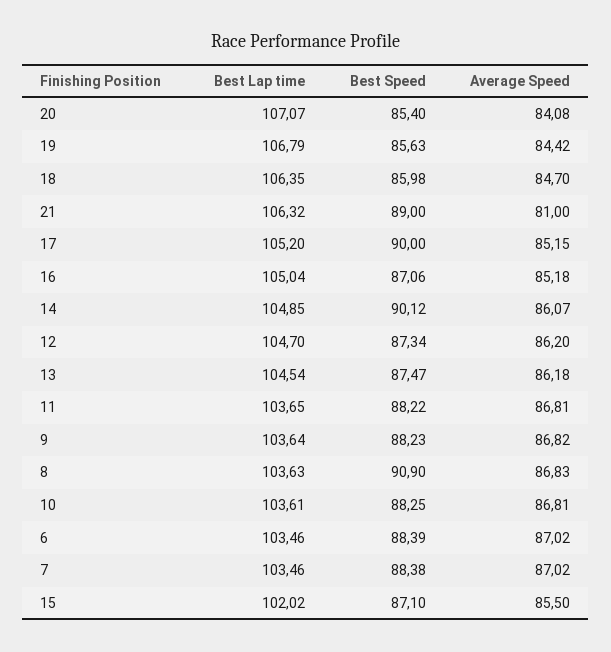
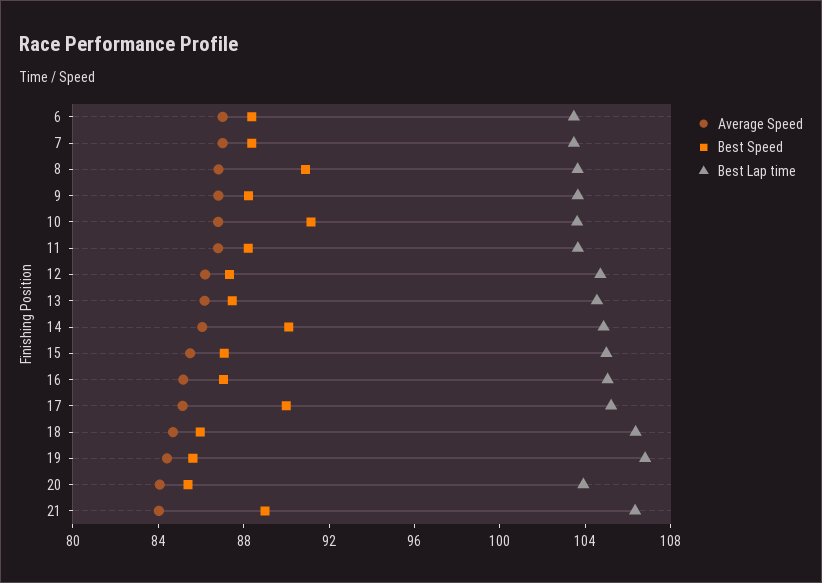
  {
    "Best Lap time": {
-     "20": 107.07,
+     "20": 104,
      "19": 106.79,
      "18": 106.35,
      "21": 106.32,
      "17": 105.2,
      "16": 105.04,
      "14": 104.85,
      "12": 104.7,
      "13": 104.54,
      "11": 103.65,
      "9": 103.64,
      "8": 103.63,
      "10": 103.61,
      "6": 103.46,
      "7": 103.46,
-     "15": 102.02
+     "15": 105
    },
    "Best Speed": {
      "20": 85.4,
      "19": 85.63,
      "18": 85.98,
      "21": 89,
      "17": 90,
      "16": 87.06,
      "14": 90.12,
      "12": 87.34,
      "13": 87.47,
      "11": 88.22,
      "9": 88.23,
      "8": 90.9,
-     "10": 88.25,
+     "10": 91,
      "6": 88.39,
      "7": 88.38,
      "15": 87.1
    },
    "Average Speed": {
      "20": 84.08,
      "19": 84.42,
      "18": 84.7,
-     "21": 81,
+     "21": 84,
      "17": 85.15,
      "16": 85.18,
      "14": 86.07,
      "12": 86.2,
      "13": 86.18,
      "11": 86.81,
      "9": 86.82,
      "8": 86.83,
      "10": 86.81,
      "6": 87.02,
      "7": 87.02,
      "15": 85.5
    }
  }

